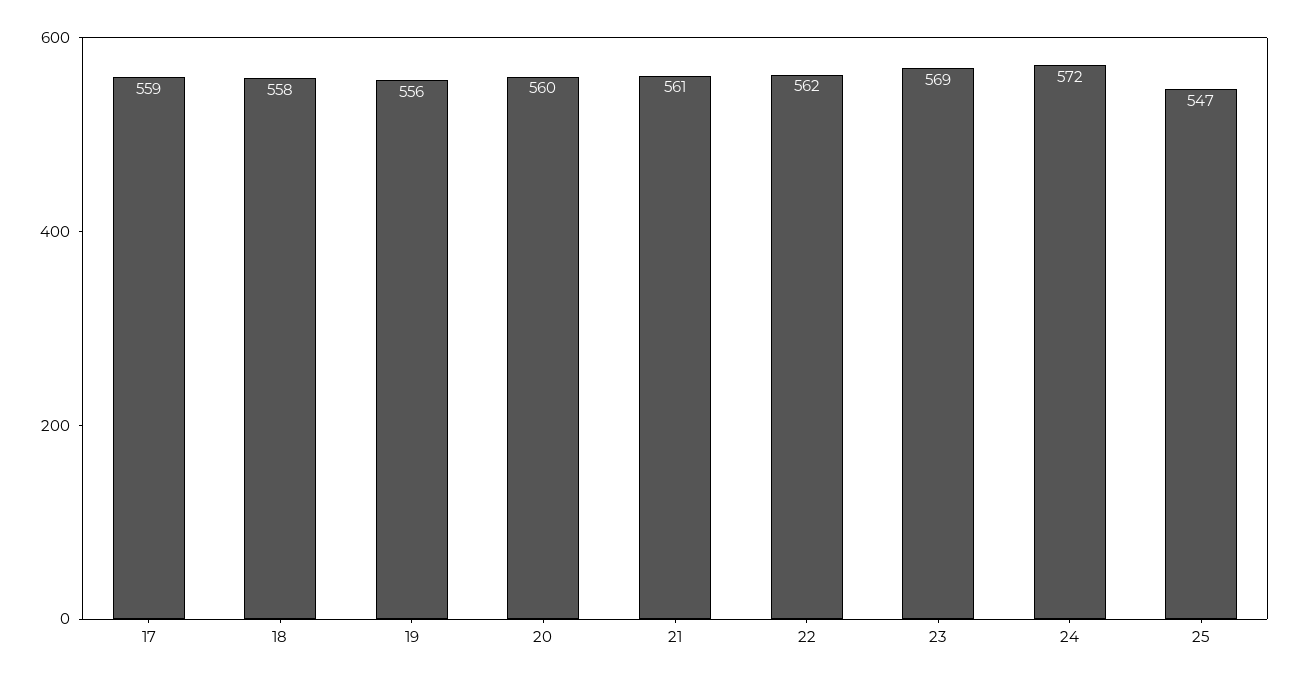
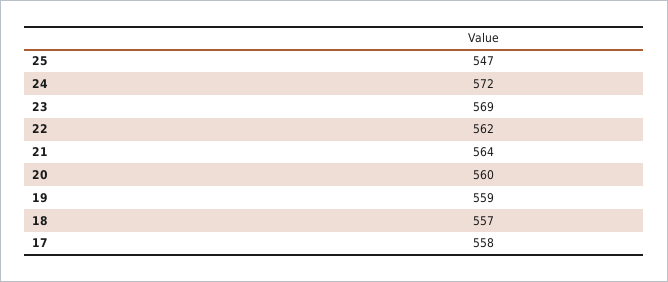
  {
-   "17": 559,
+   "17": 558,
-   "18": 558,
+   "18": 557,
-   "19": 556,
+   "19": 559,
    "20": 560,
-   "21": 561,
+   "21": 564,
    "22": 562,
    "23": 569,
    "24": 572,
    "25": 547
  }

